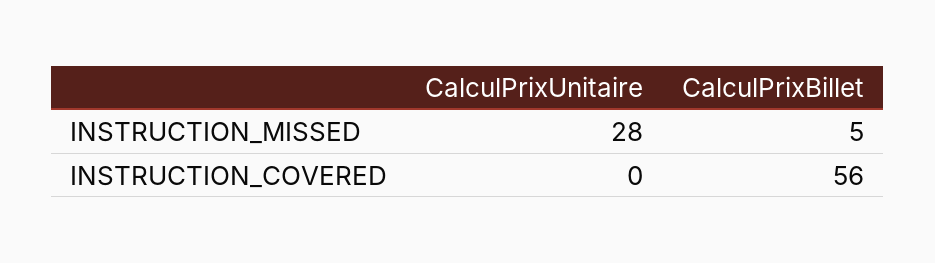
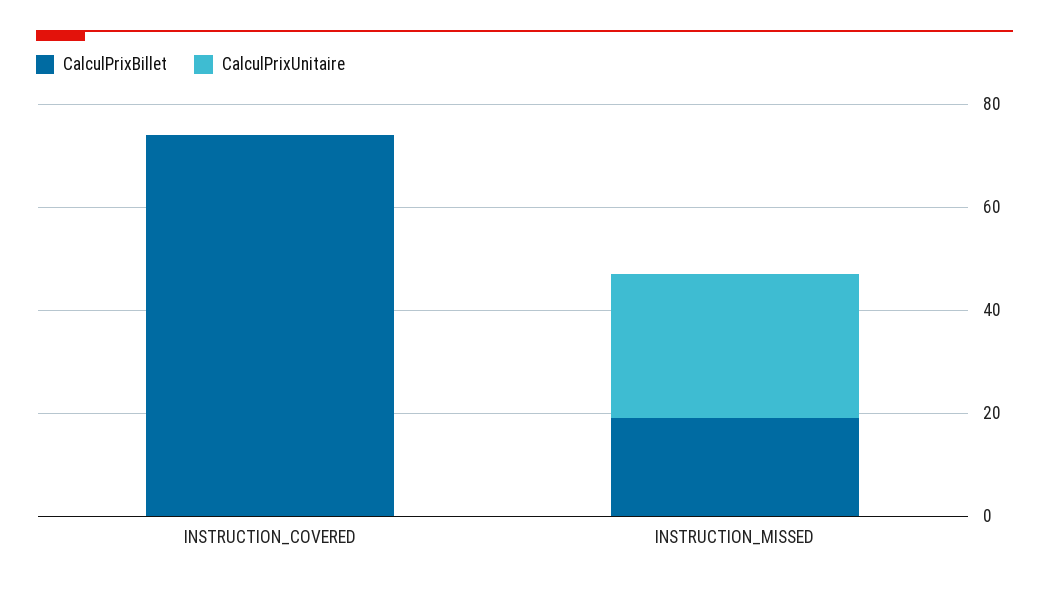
  {
    "CalculPrixUnitaire": {
      "INSTRUCTION_MISSED": 28,
      "INSTRUCTION_COVERED": 0
    },
    "CalculPrixBillet": {
-     "INSTRUCTION_MISSED": 5,
+     "INSTRUCTION_MISSED": 20,
-     "INSTRUCTION_COVERED": 56
+     "INSTRUCTION_COVERED": 75
    }
  }

